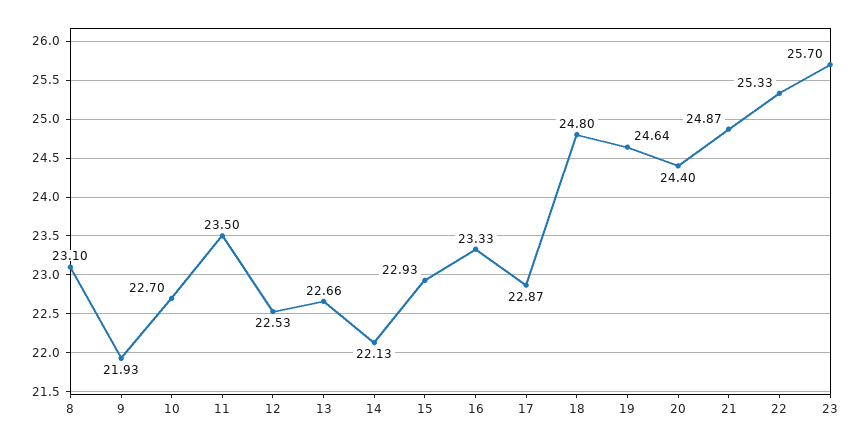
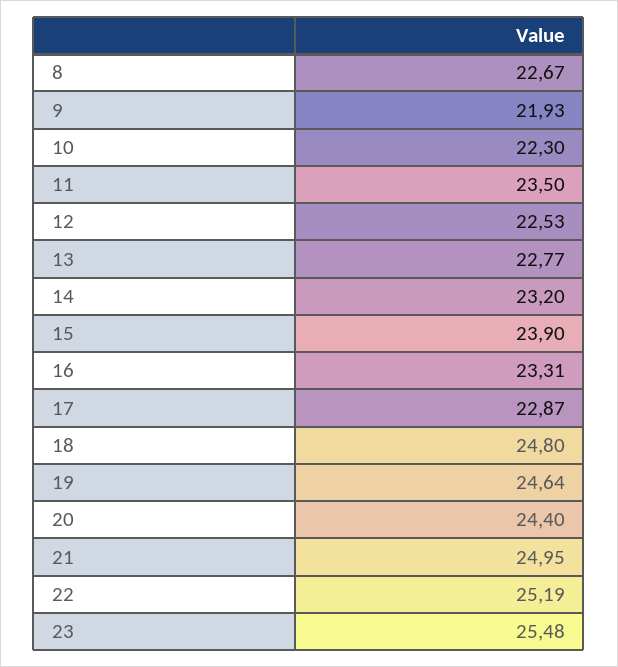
  {
-   "8": 23.1,
+   "8": 22.67,
    "9": 21.93,
-   "10": 22.7,
+   "10": 22.3,
    "11": 23.5,
    "12": 22.53,
-   "13": 22.66,
+   "13": 22.77,
-   "14": 22.13,
+   "14": 23.2,
-   "15": 22.93,
+   "15": 23.9,
-   "16": 23.33,
+   "16": 23.31,
    "17": 22.87,
    "18": 24.8,
    "19": 24.64,
    "20": 24.4,
-   "21": 24.87,
+   "21": 24.95,
-   "22": 25.33,
+   "22": 25.19,
-   "23": 25.7
+   "23": 25.48
  }

